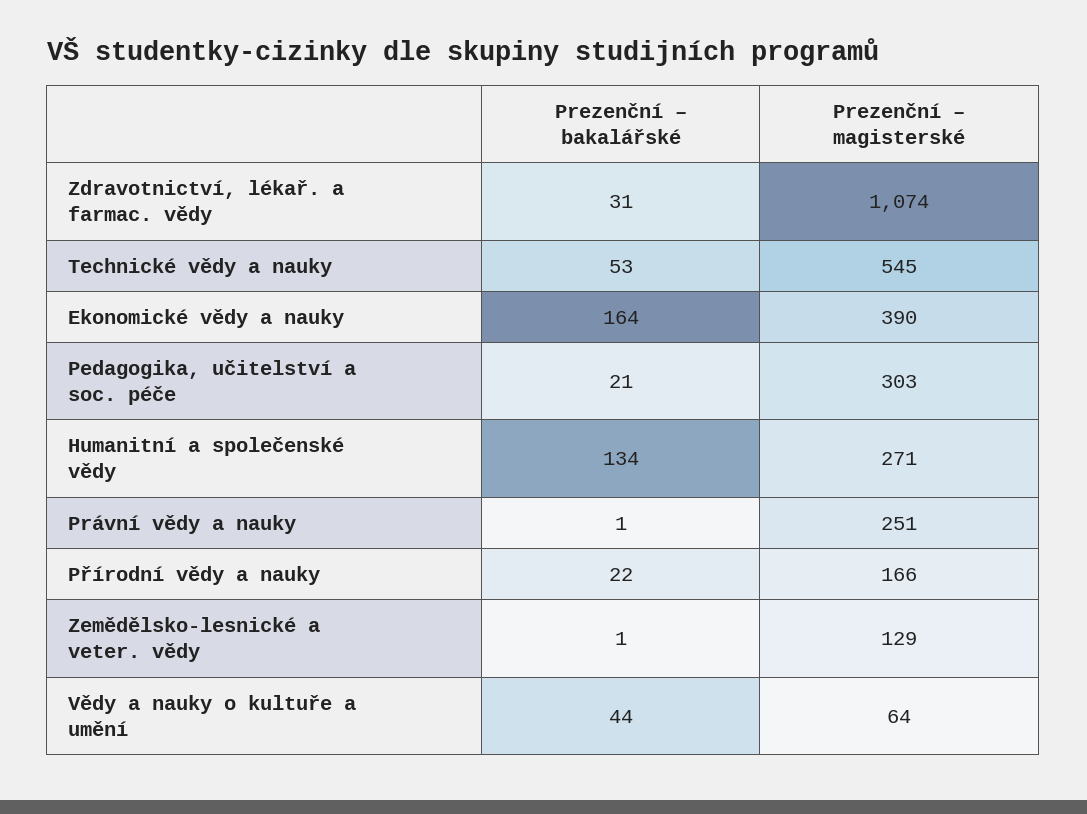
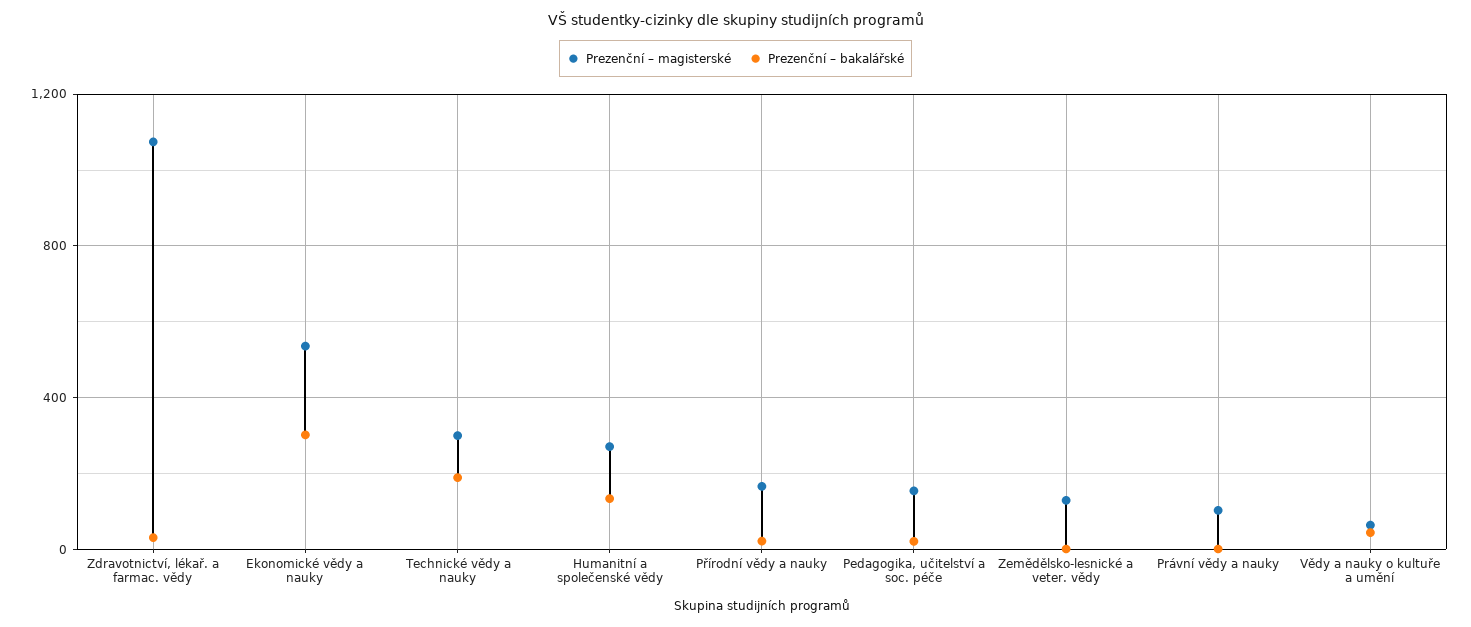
  {
    "Prezenční – bakalářské": {
      "Zdravotnictví, lékař. a farmac. vědy": 31,
-     "Technické vědy a nauky": 53,
+     "Technické vědy a nauky": 200,
-     "Ekonomické vědy a nauky": 164,
+     "Ekonomické vědy a nauky": 300,
      "Pedagogika, učitelství a soc. péče": 21,
      "Humanitní a společenské vědy": 134,
      "Právní vědy a nauky": 1,
      "Přírodní vědy a nauky": 22,
      "Zemědělsko-lesnické a veter. vědy": 1,
      "Vědy a nauky o kultuře a umění": 44
    },
    "Prezenční – magisterské": {
      "Zdravotnictví, lékař. a farmac. vědy": 1074,
-     "Technické vědy a nauky": 545,
+     "Technické vědy a nauky": 300,
-     "Ekonomické vědy a nauky": 390,
+     "Ekonomické vědy a nauky": 550,
-     "Pedagogika, učitelství a soc. péče": 303,
+     "Pedagogika, učitelství a soc. péče": 150,
      "Humanitní a společenské vědy": 271,
-     "Právní vědy a nauky": 251,
+     "Právní vědy a nauky": 100,
      "Přírodní vědy a nauky": 166,
      "Zemědělsko-lesnické a veter. vědy": 129,
      "Vědy a nauky o kultuře a umění": 64
    }
  }

